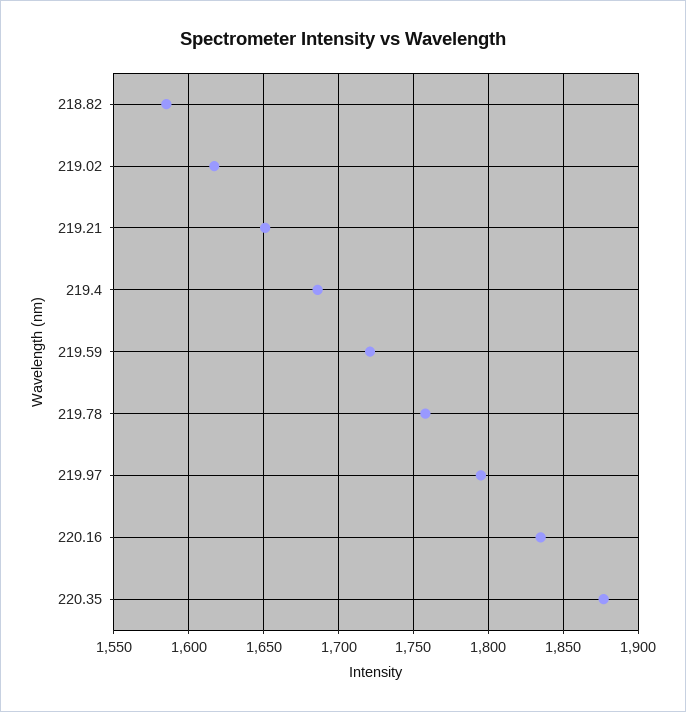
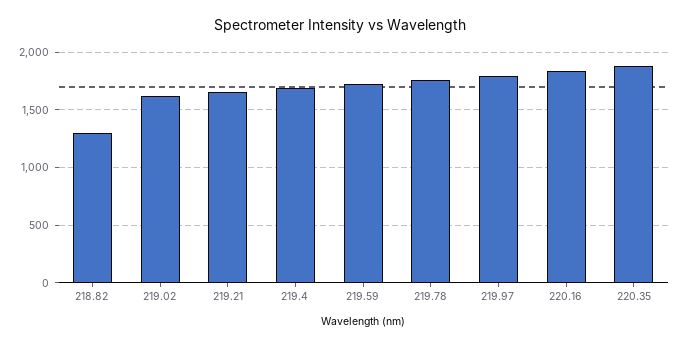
  {
-   "218.82": 1585,
+   "218.82": 1300,
    "219.02": 1615,
    "219.21": 1650,
    "219.4": 1685,
    "219.59": 1720,
    "219.78": 1760,
    "219.97": 1795,
    "220.16": 1835,
    "220.35": 1875
  }

